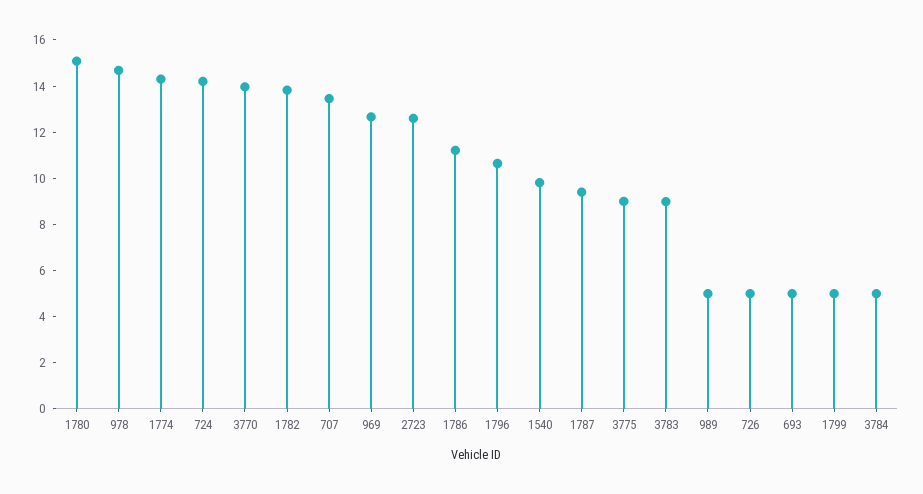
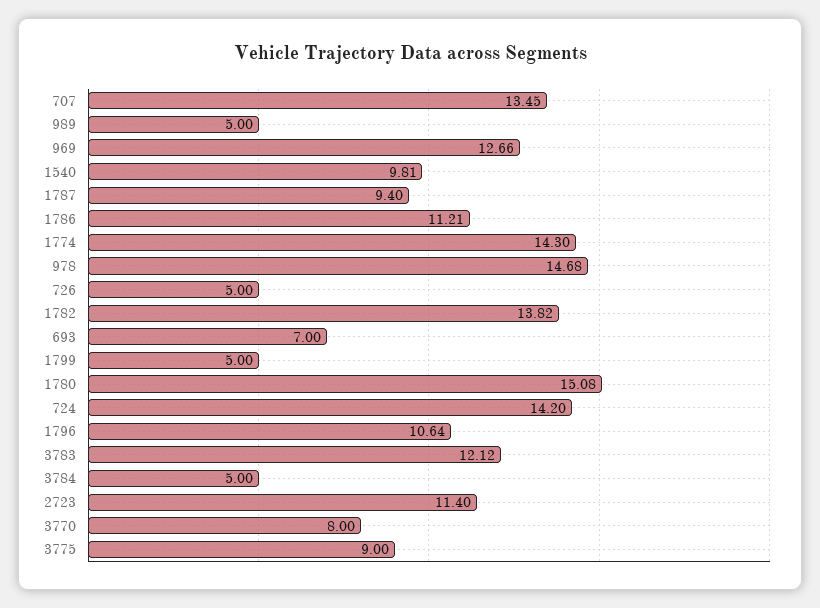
  {
    "1780": 15.08,
    "978": 14.68,
    "1774": 14.3,
    "724": 14.2,
-   "3770": 14,
+   "3770": 8,
    "1782": 13.82,
    "707": 13.45,
    "969": 12.66,
-   "2723": 12.5,
+   "2723": 11.4,
    "1786": 11.21,
    "1796": 10.64,
    "1540": 9.81,
    "1787": 9.4,
    "3775": 9,
-   "3783": 9,
+   "3783": 12.12,
    "989": 5,
    "726": 5,
-   "693": 5,
+   "693": 7,
    "1799": 5,
    "3784": 5
  }

